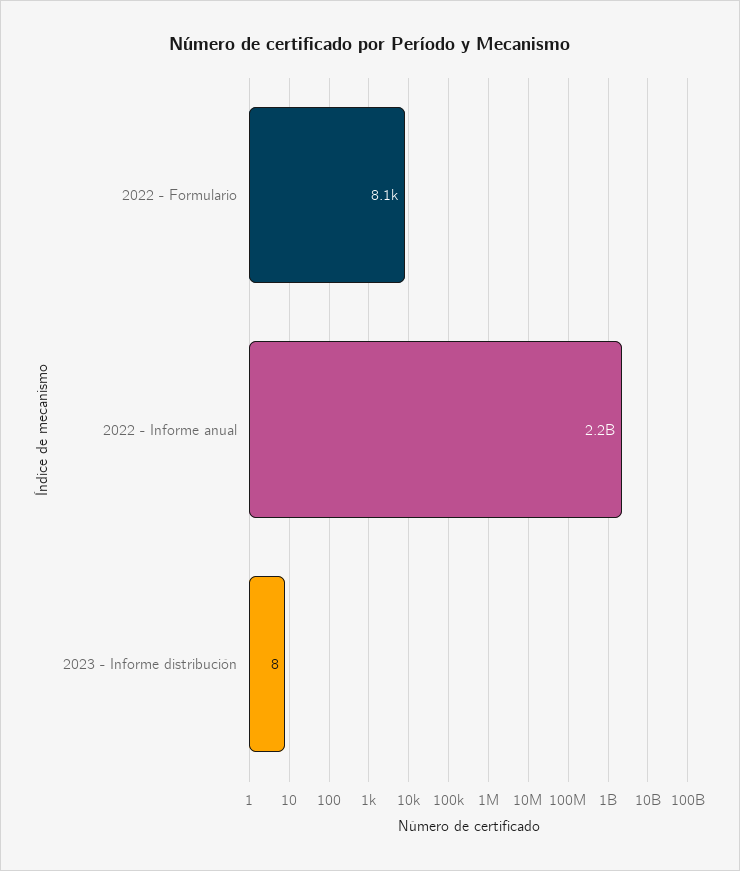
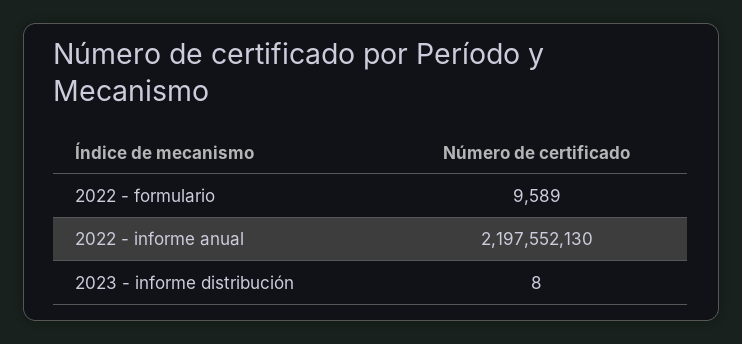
  {
-   "2022 - Formulario": 8100,
+   "2022 - Formulario": 9589,
    "2022 - Informe anual": 2197552130,
    "2023 - Informe distribución": 8
  }

